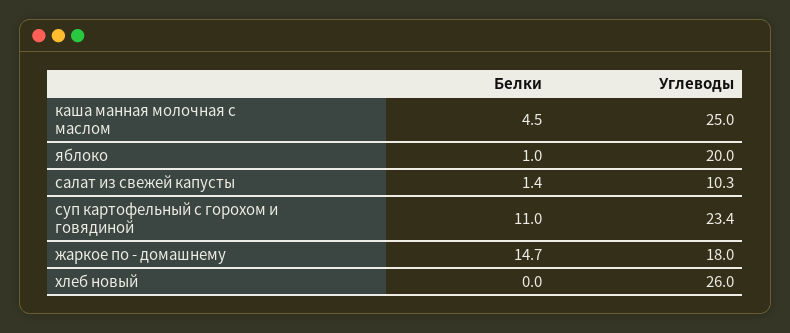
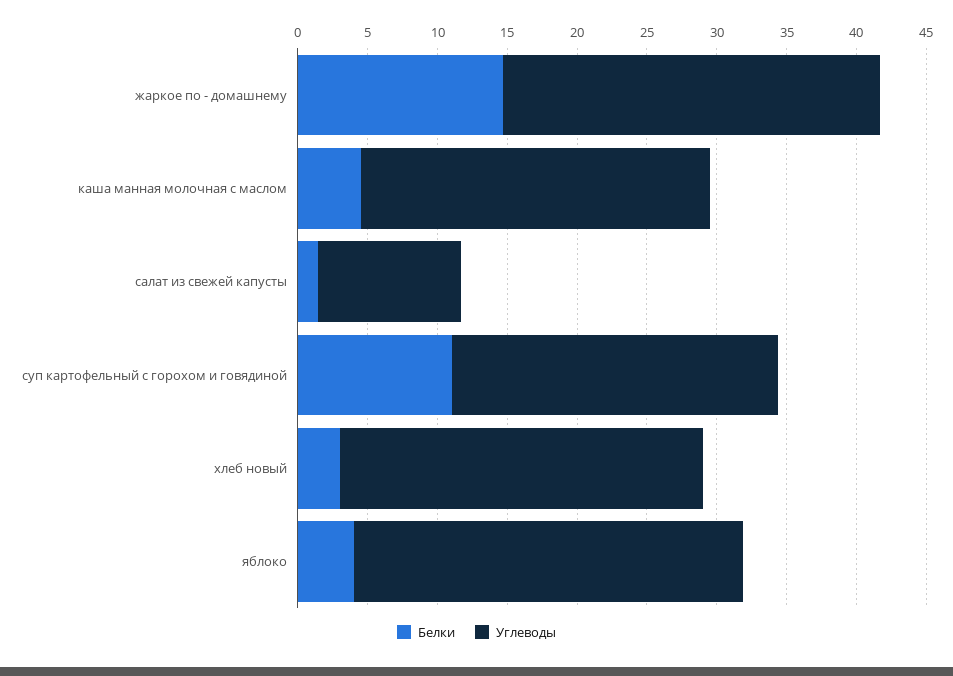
  {
    "Белки": {
      "каша манная молочная с маслом": 4.5,
-     "яблоко": 1,
+     "яблоко": 4,
      "салат из свежей капусты": 1.4,
      "суп картофельный с горохом и говядиной": 11,
      "жаркое по - домашнему": 14.7,
-     "хлеб новый": 0
+     "хлеб новый": 3
    },
    "Углеводы": {
      "каша манная молочная с маслом": 25,
-     "яблоко": 20,
+     "яблоко": 28,
      "салат из свежей капусты": 10.3,
      "суп картофельный с горохом и говядиной": 23.4,
-     "жаркое по - домашнему": 18,
+     "жаркое по - домашнему": 27,
      "хлеб новый": 26
    }
  }

